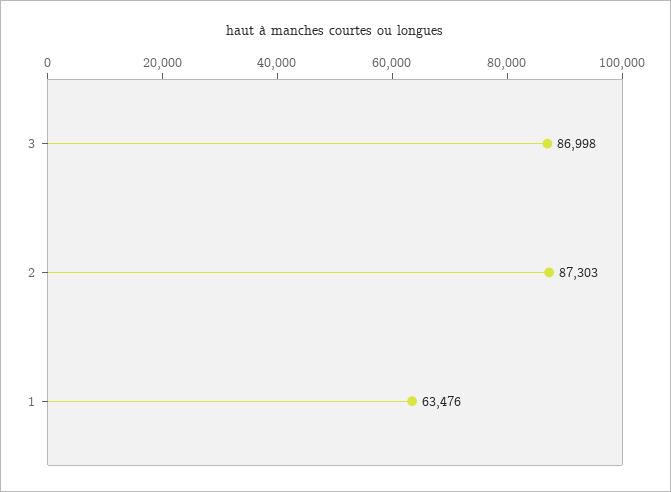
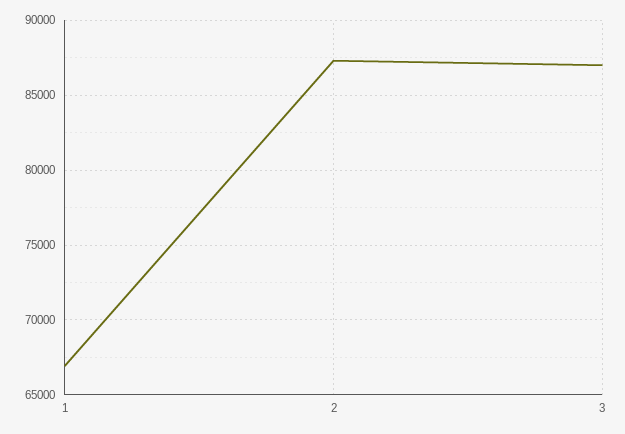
  {
    "3": 86998,
    "2": 87303,
-   "1": 63476
+   "1": 67000
  }

